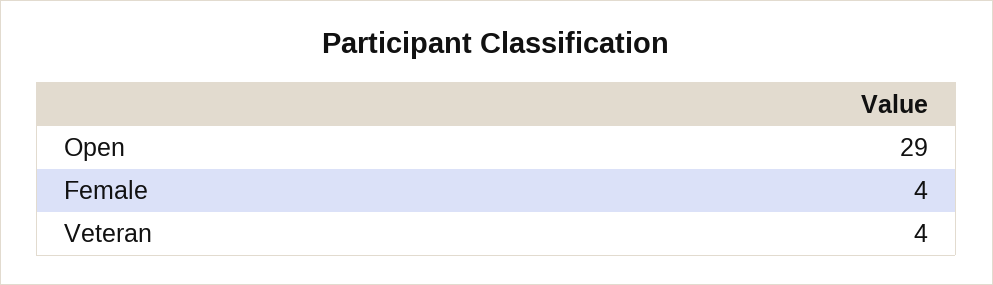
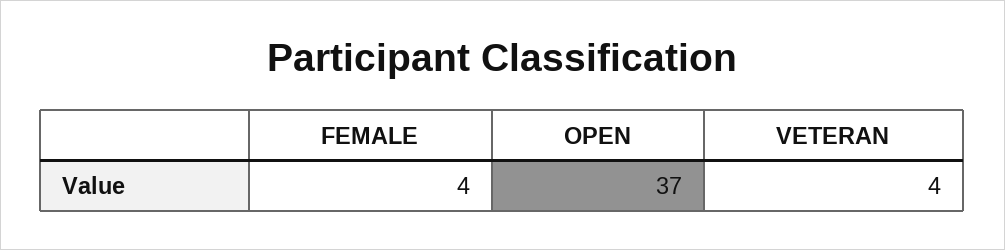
  {
-   "Open": 29,
+   "Open": 37,
    "Female": 4,
    "Veteran": 4
  }

